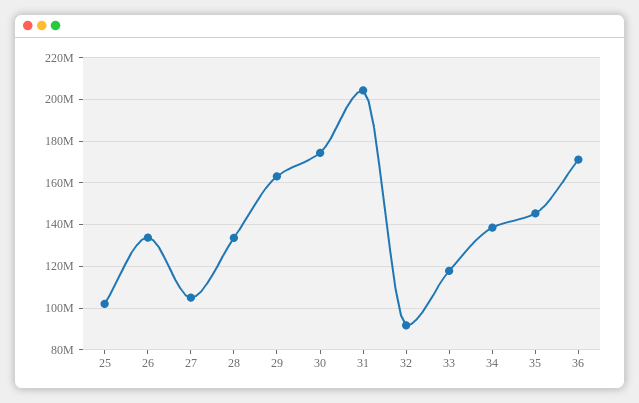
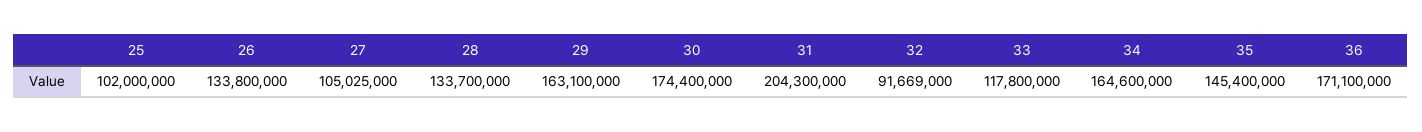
  {
    "25": 102000000,
    "26": 133800000,
    "27": 105025000,
    "28": 133700000,
    "29": 163100000,
    "30": 174400000,
    "31": 204300000,
    "32": 91669000,
    "33": 117800000,
-   "34": 140000000,
+   "34": 164600000,
    "35": 145400000,
    "36": 171100000
  }

